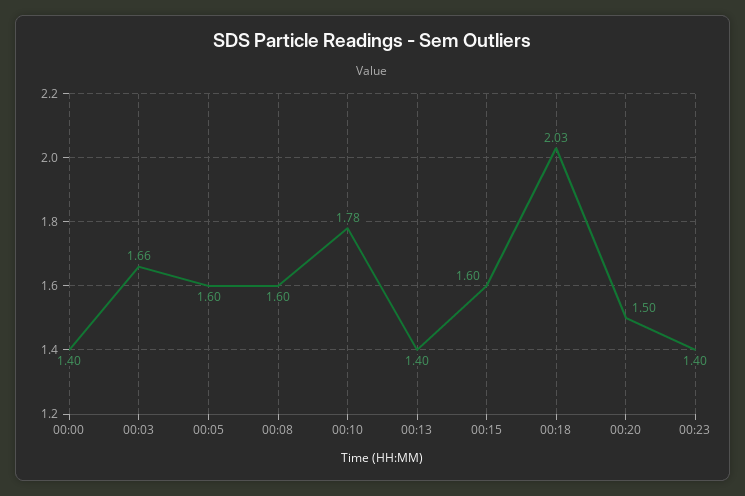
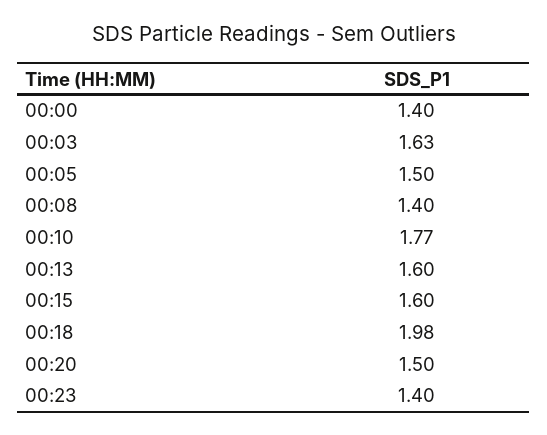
  {
    "00:00": 1.4,
-   "00:03": 1.66,
+   "00:03": 1.63,
-   "00:05": 1.6,
+   "00:05": 1.5,
-   "00:08": 1.6,
+   "00:08": 1.4,
-   "00:10": 1.78,
+   "00:10": 1.77,
-   "00:13": 1.4,
+   "00:13": 1.6,
    "00:15": 1.6,
-   "00:18": 2.03,
+   "00:18": 1.98,
    "00:20": 1.5,
    "00:23": 1.4
  }

